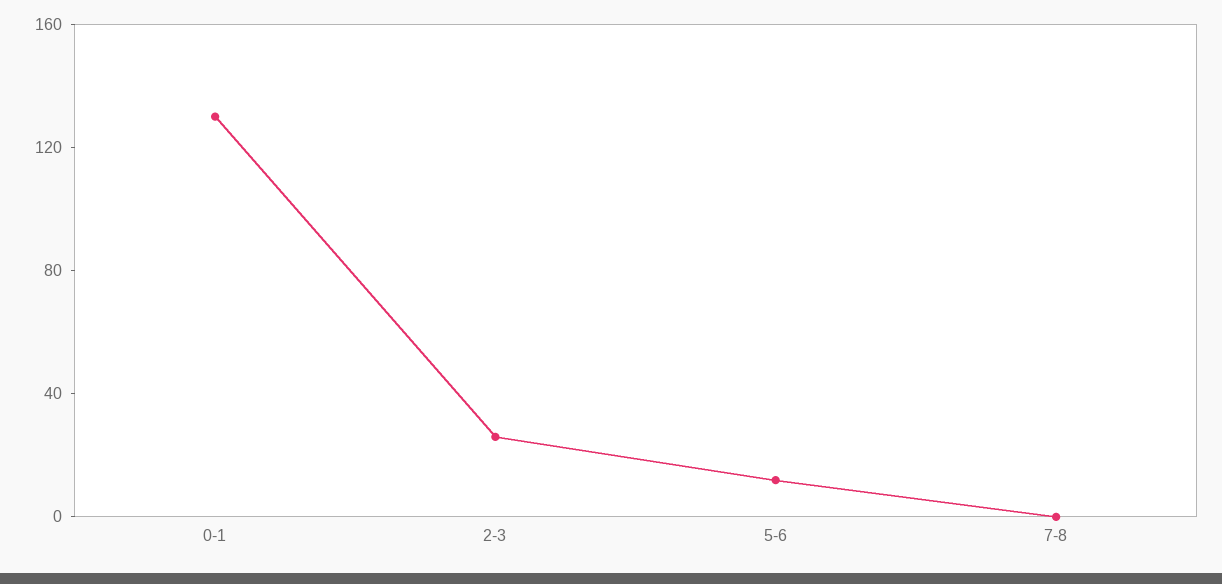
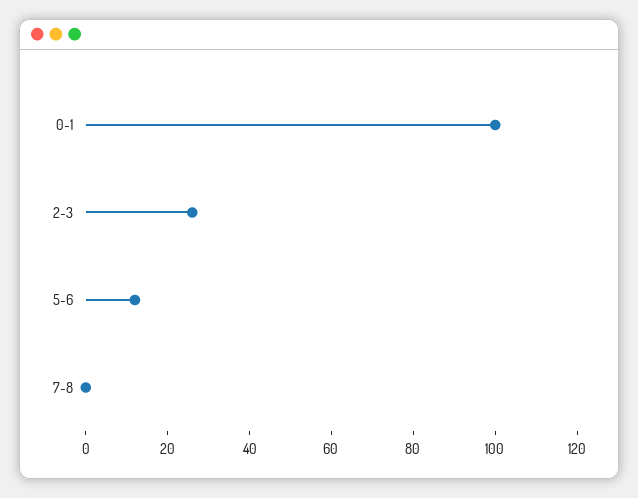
  {
-   "0-1": 130,
+   "0-1": 100,
    "2-3": 25,
    "5-6": 10,
    "7-8": 0
  }

